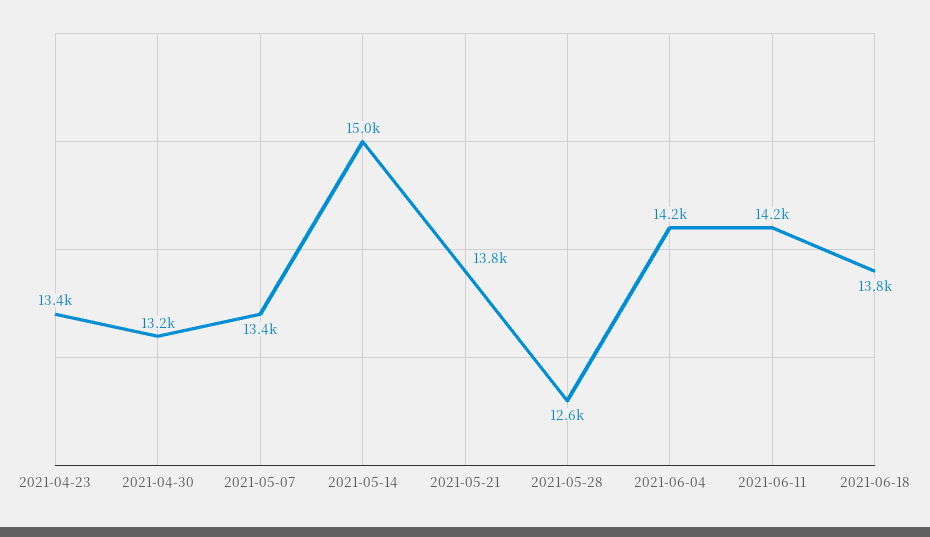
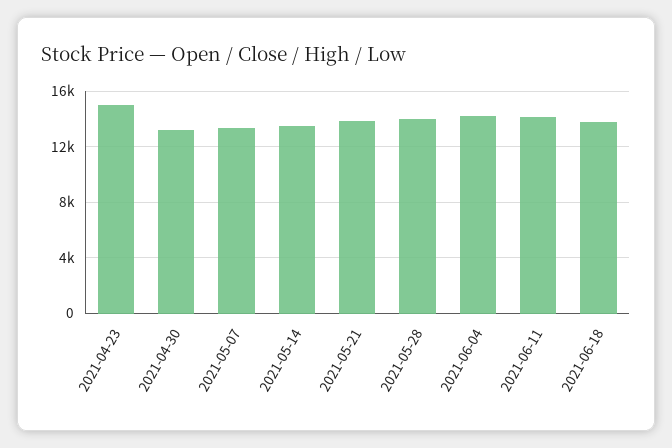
  {
-   "2021-04-23": 13400,
+   "2021-04-23": 15000,
    "2021-04-30": 13200,
    "2021-05-07": 13400,
-   "2021-05-14": 15000,
+   "2021-05-14": 13500,
    "2021-05-21": 13800,
-   "2021-05-28": 12600,
+   "2021-05-28": 14000,
    "2021-06-04": 14200,
    "2021-06-11": 14200,
    "2021-06-18": 13800
  }

